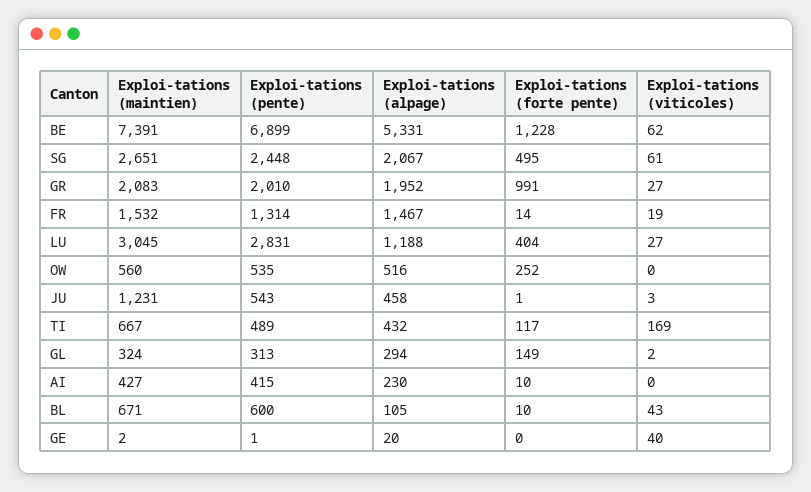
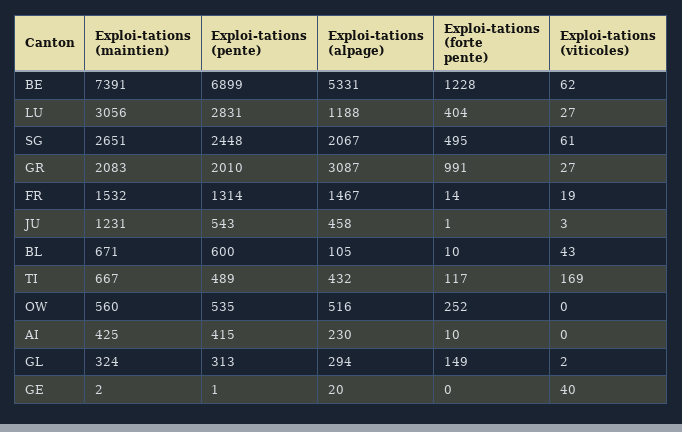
  {
    "Exploi-tations (maintien)": {
      "BE": 7391,
      "SG": 2651,
      "GR": 2083,
      "FR": 1532,
-     "LU": 3045,
+     "LU": 3056,
      "OW": 560,
      "JU": 1231,
      "TI": 667,
      "GL": 324,
-     "AI": 427,
+     "AI": 425,
      "BL": 671,
      "GE": 2
    },
    "Exploi-tations (pente)": {
      "BE": 6899,
      "SG": 2448,
      "GR": 2010,
      "FR": 1314,
      "LU": 2831,
      "OW": 535,
      "JU": 543,
      "TI": 489,
      "GL": 313,
      "AI": 415,
      "BL": 600,
      "GE": 1
    },
    "Exploi-tations (alpage)": {
      "BE": 5331,
      "SG": 2067,
-     "GR": 1952,
+     "GR": 3087,
      "FR": 1467,
      "LU": 1188,
      "OW": 516,
      "JU": 458,
      "TI": 432,
      "GL": 294,
      "AI": 230,
      "BL": 105,
      "GE": 20
    },
    "Exploi-tations (forte pente)": {
      "BE": 1228,
      "SG": 495,
      "GR": 991,
      "FR": 14,
      "LU": 404,
      "OW": 252,
      "JU": 1,
      "TI": 117,
      "GL": 149,
      "AI": 10,
      "BL": 10,
      "GE": 0
    },
    "Exploi-tations (viticoles)": {
      "BE": 62,
      "SG": 61,
      "GR": 27,
      "FR": 19,
      "LU": 27,
      "OW": 0,
      "JU": 3,
      "TI": 169,
      "GL": 2,
      "AI": 0,
      "BL": 43,
      "GE": 40
    }
  }

